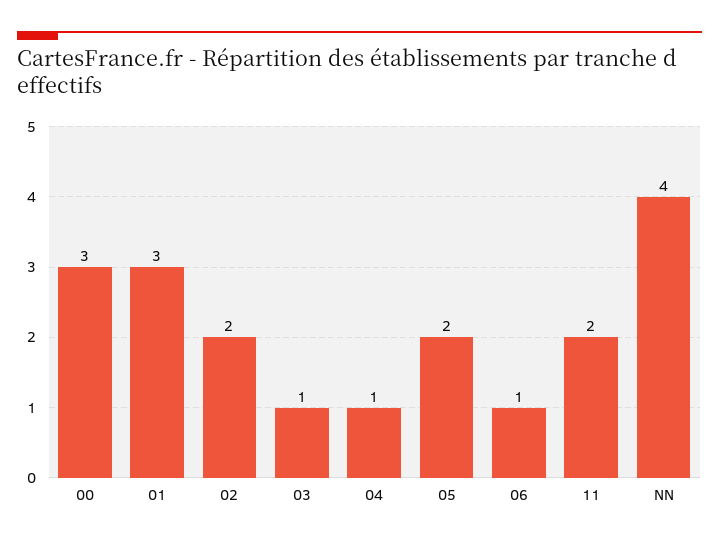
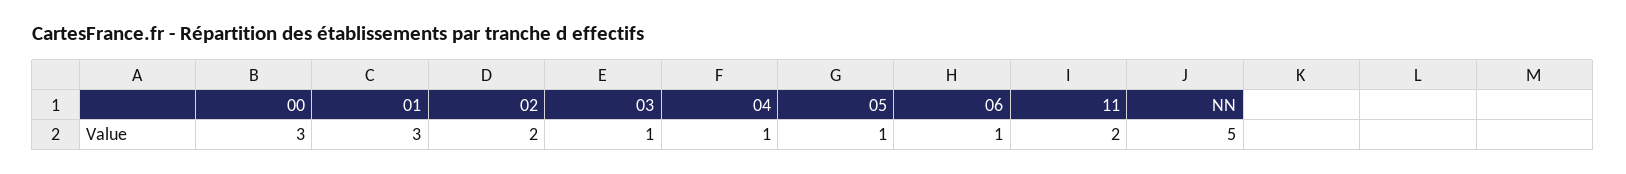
  {
    "00": 3,
    "01": 3,
    "02": 2,
    "03": 1,
    "04": 1,
-   "05": 2,
+   "05": 1,
    "06": 1,
    "11": 2,
-   "NN": 4
+   "NN": 5
  }

